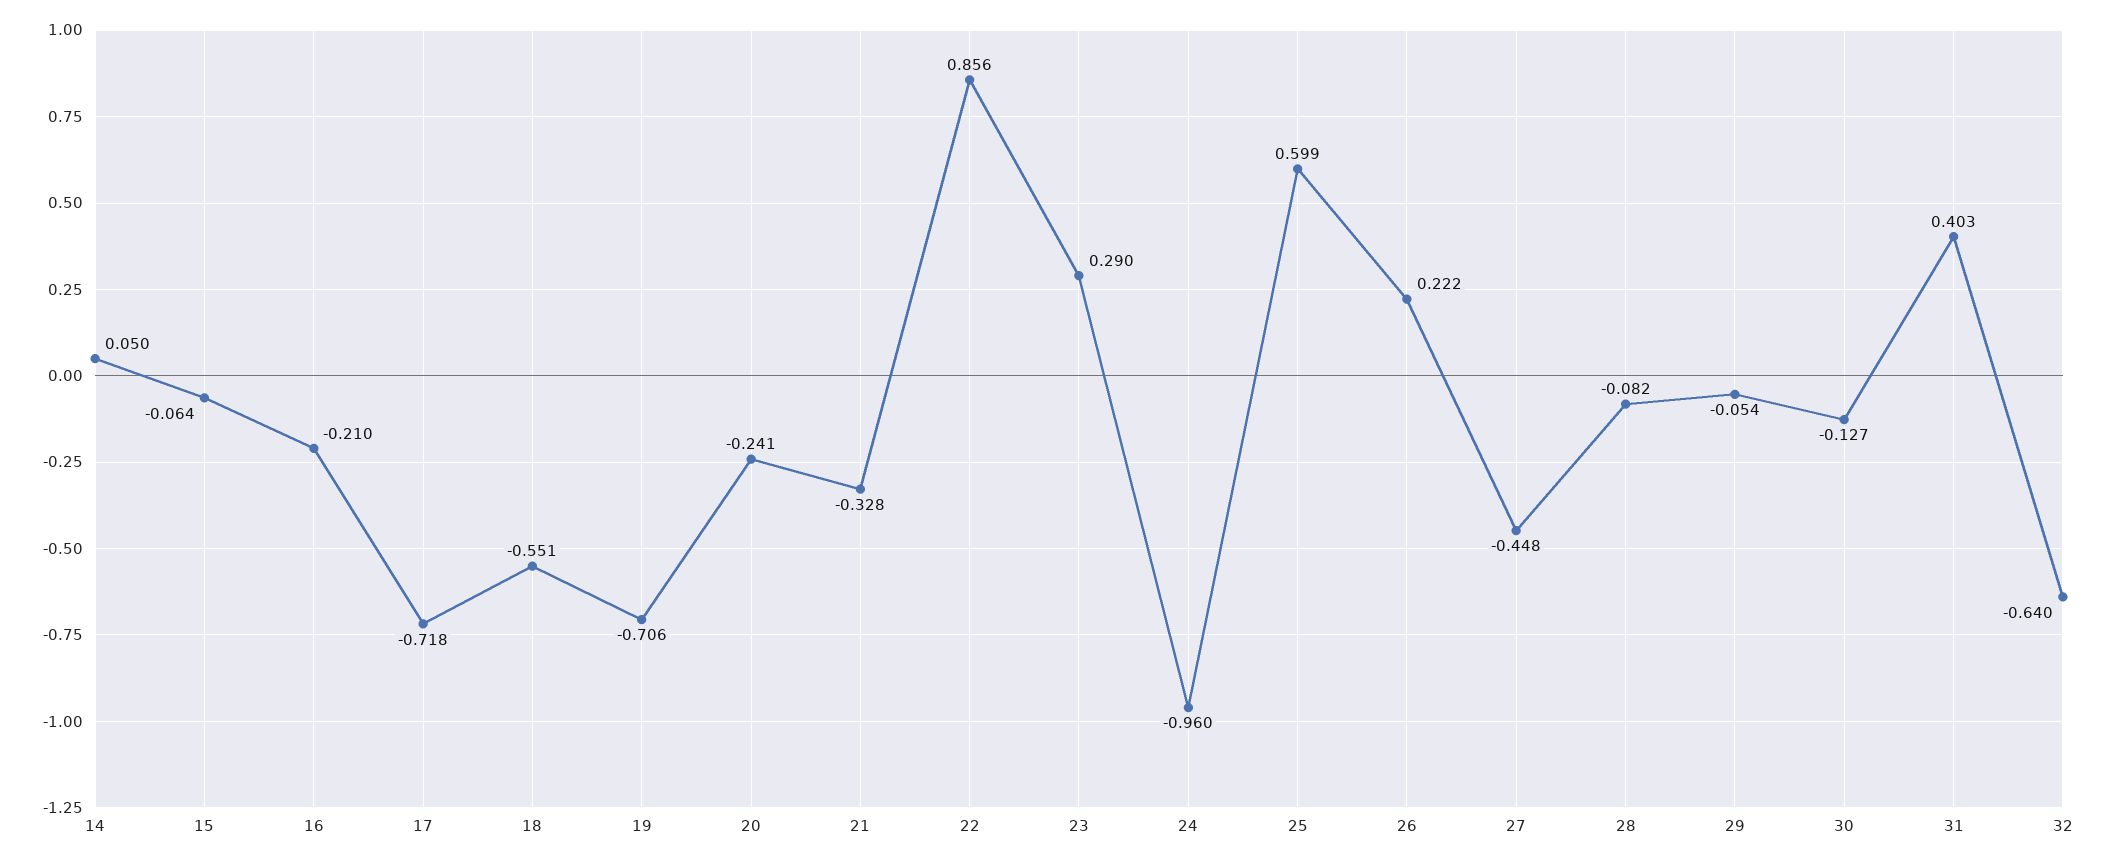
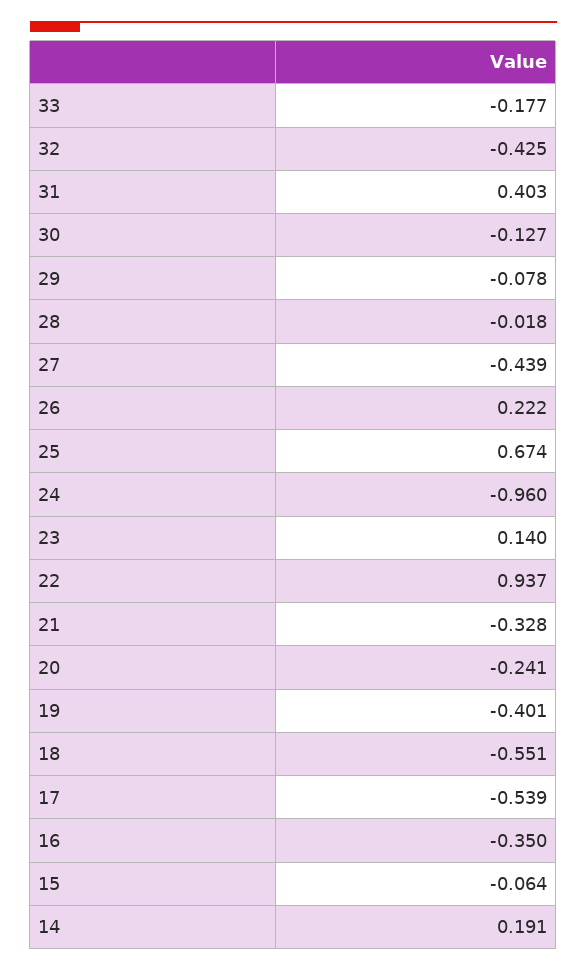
  {
-   "14": 0.05,
+   "14": 0.191,
    "15": -0.064,
-   "16": -0.21,
+   "16": -0.35,
-   "17": -0.718,
+   "17": -0.539,
    "18": -0.551,
-   "19": -0.706,
+   "19": -0.401,
    "20": -0.241,
    "21": -0.328,
-   "22": 0.856,
+   "22": 0.937,
-   "23": 0.29,
+   "23": 0.14,
    "24": -0.96,
-   "25": 0.599,
+   "25": 0.674,
    "26": 0.222,
-   "27": -0.448,
+   "27": -0.439,
-   "28": -0.082,
+   "28": -0.018,
-   "29": -0.054,
+   "29": -0.078,
    "30": -0.127,
    "31": 0.403,
-   "32": -0.64
+   "32": -0.425,
+   "33": -0.177
  }

